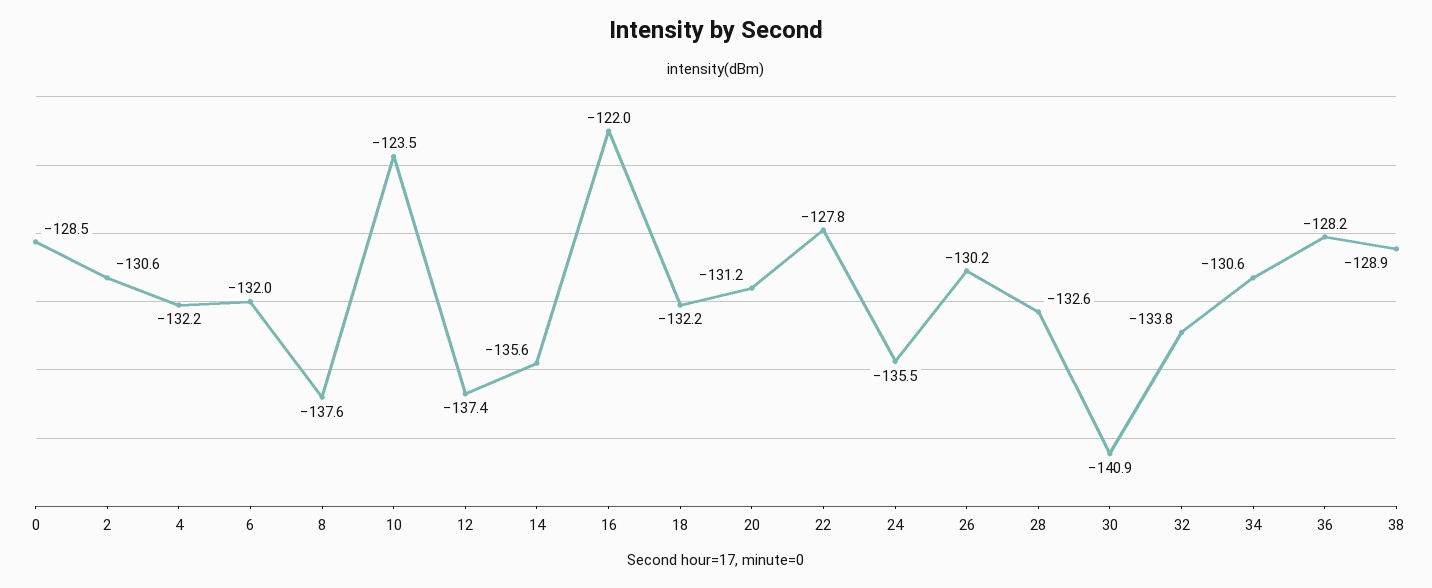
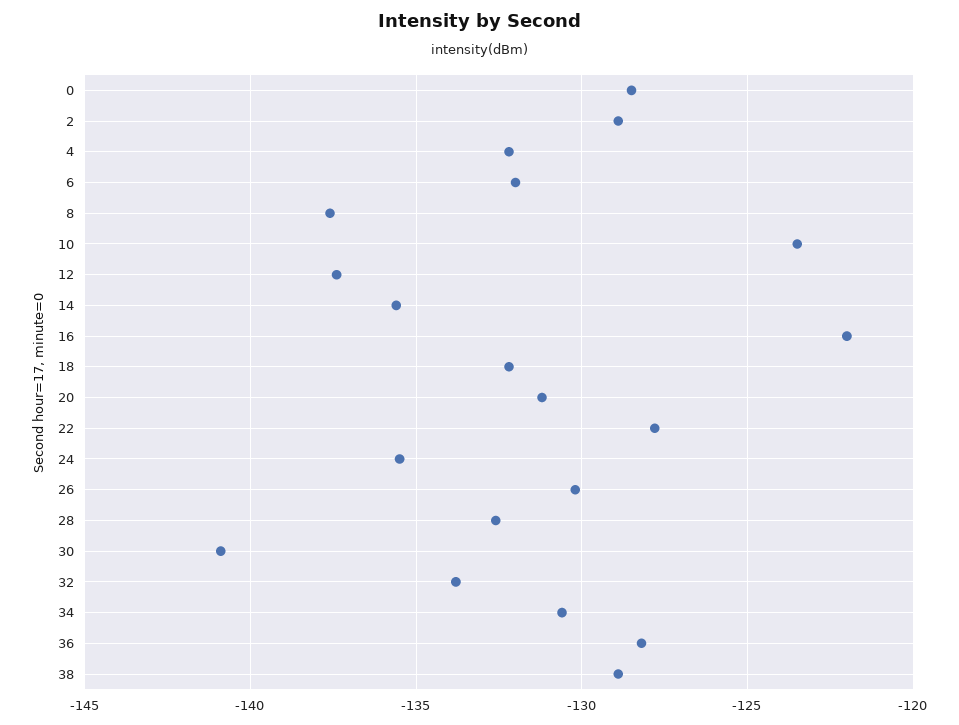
  {
    "0": -128.5,
-   "2": -130.6,
+   "2": -129,
    "4": -132.2,
    "6": -132,
    "8": -137.6,
    "10": -123.5,
    "12": -137.4,
    "14": -135.6,
    "16": -122,
    "18": -132.2,
    "20": -131.2,
    "22": -127.8,
    "24": -135.5,
    "26": -130.2,
    "28": -132.6,
    "30": -140.9,
    "32": -133.8,
    "34": -130.6,
    "36": -128.2,
    "38": -128.9
  }

